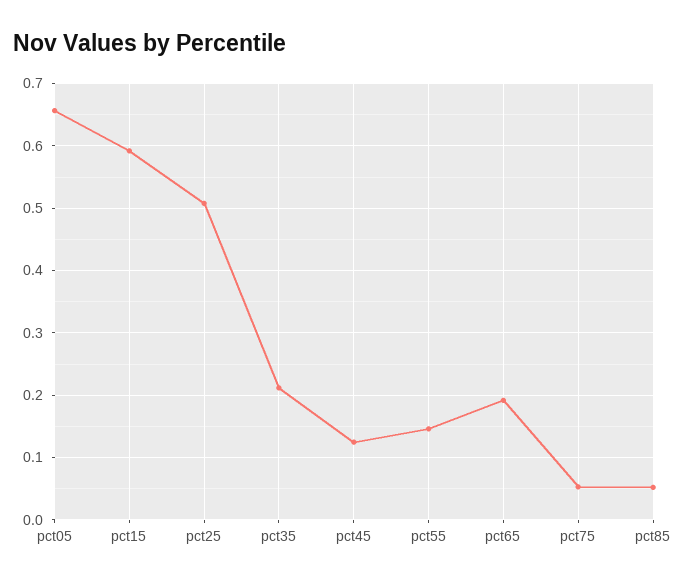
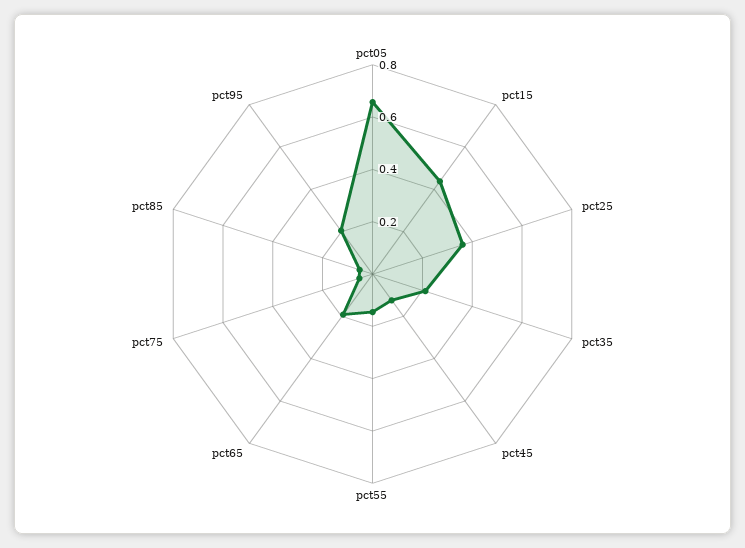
  {
    "pct05": 0.66,
-   "pct15": 0.59,
+   "pct15": 0.45,
-   "pct25": 0.51,
+   "pct25": 0.35,
    "pct35": 0.21,
    "pct45": 0.12,
    "pct55": 0.15,
    "pct65": 0.19,
    "pct75": 0.05,
-   "pct85": 0.05
+   "pct85": 0.05,
+   "pct95": 0.2
  }

